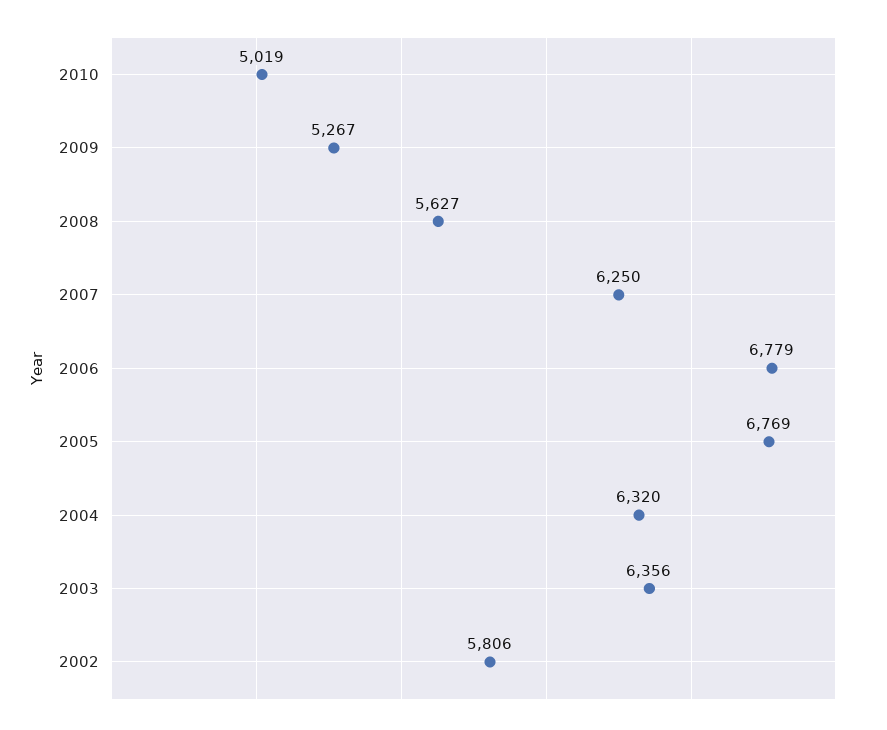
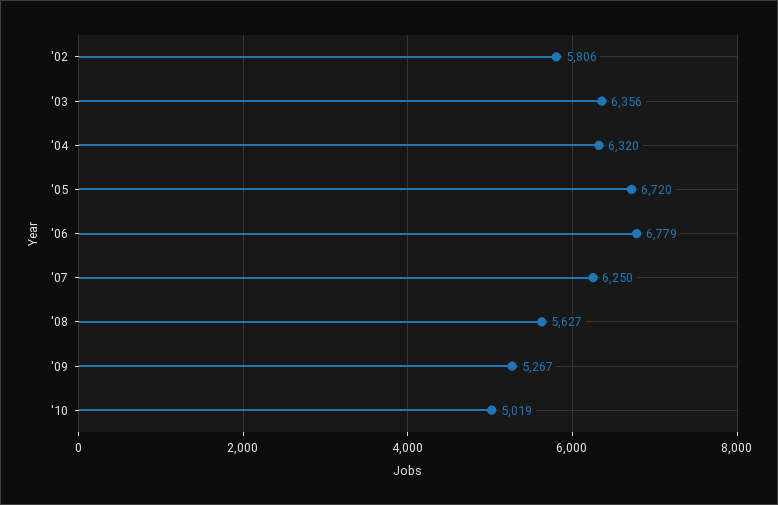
  {
    "2010": 5019,
    "2009": 5267,
    "2008": 5627,
    "2007": 6250,
    "2006": 6779,
-   "2005": 6769,
+   "2005": 6720,
    "2004": 6320,
    "2003": 6356,
    "2002": 5806
  }

